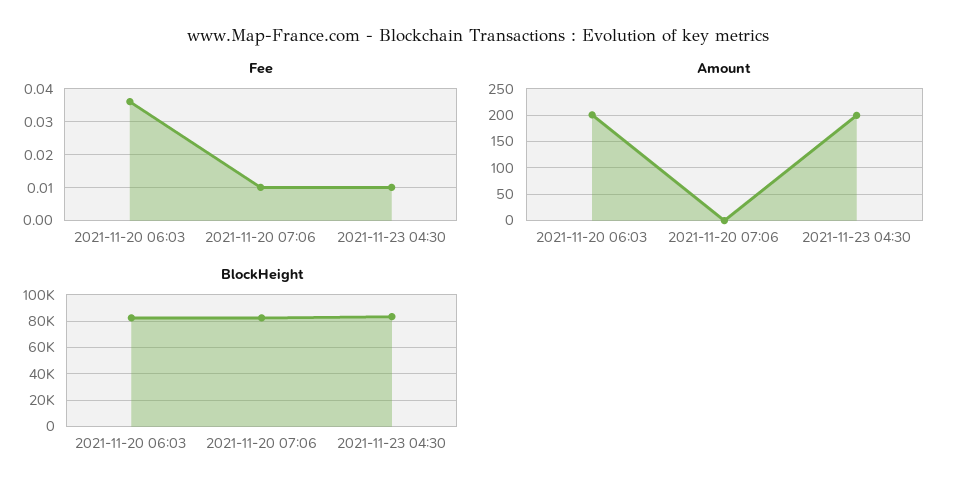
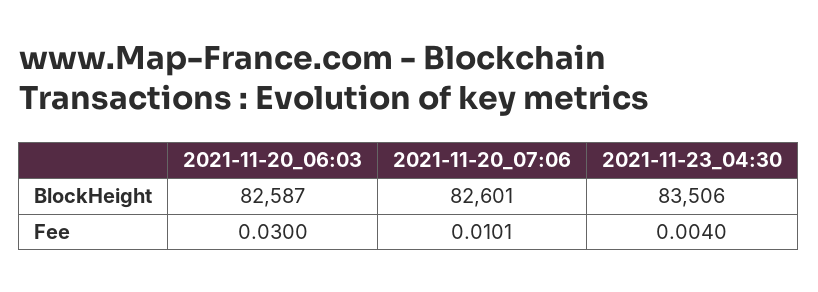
  {
    "Fee": {
-     "2021-11-20 06:03": 0.036,
+     "2021-11-20 06:03": 0.03,
      "2021-11-20 07:06": 0.0101,
-     "2021-11-23 04:30": 0.01
+     "2021-11-23 04:30": 0.004
    },
-   "Amount": {
-     "2021-11-20 06:03": 200,
-     "2021-11-20 07:06": 0,
-     "2021-11-23 04:30": 200
-   },
    "BlockHeight": {
      "2021-11-20 06:03": 82587,
      "2021-11-20 07:06": 82601,
      "2021-11-23 04:30": 83506
    }
  }

